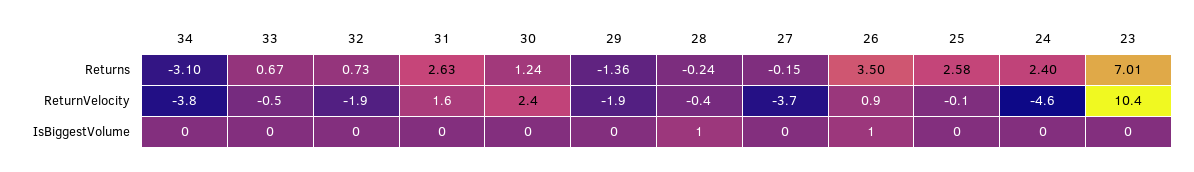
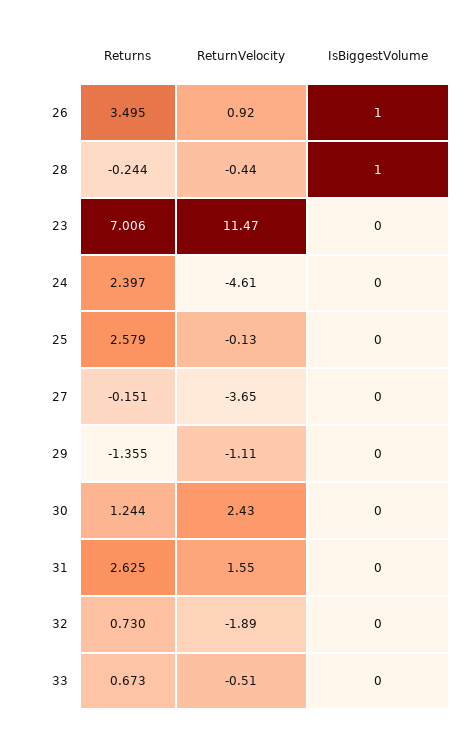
  {
-   "34": {
-     "Returns": -3.1,
-     "ReturnVelocity": -3.8,
-     "IsBiggestVolume": 0
-   },
    "33": {
      "Returns": 0.673,
      "ReturnVelocity": -0.51,
      "IsBiggestVolume": 0
    },
    "32": {
      "Returns": 0.73,
      "ReturnVelocity": -1.89,
      "IsBiggestVolume": 0
    },
    "31": {
      "Returns": 2.625,
      "ReturnVelocity": 1.55,
      "IsBiggestVolume": 0
    },
    "30": {
      "Returns": 1.244,
      "ReturnVelocity": 2.43,
      "IsBiggestVolume": 0
    },
    "29": {
      "Returns": -1.355,
-     "ReturnVelocity": -1.9,
+     "ReturnVelocity": -1.11,
      "IsBiggestVolume": 0
    },
    "28": {
      "Returns": -0.244,
      "ReturnVelocity": -0.44,
      "IsBiggestVolume": 1
    },
    "27": {
      "Returns": -0.151,
      "ReturnVelocity": -3.65,
      "IsBiggestVolume": 0
    },
    "26": {
      "Returns": 3.495,
      "ReturnVelocity": 0.92,
      "IsBiggestVolume": 1
    },
    "25": {
      "Returns": 2.579,
      "ReturnVelocity": -0.13,
      "IsBiggestVolume": 0
    },
    "24": {
      "Returns": 2.397,
      "ReturnVelocity": -4.61,
      "IsBiggestVolume": 0
    },
    "23": {
      "Returns": 7.006,
-     "ReturnVelocity": 10.4,
+     "ReturnVelocity": 11.47,
      "IsBiggestVolume": 0
    }
  }

